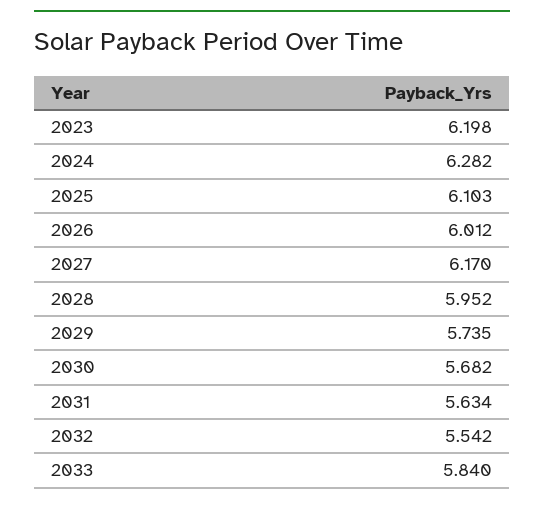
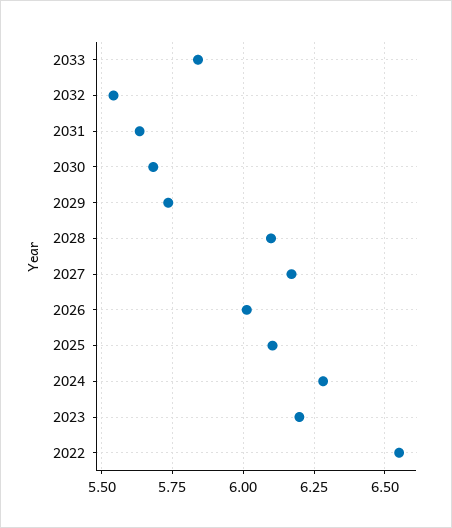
  {
    "2023": 6.198,
    "2024": 6.282,
    "2025": 6.103,
    "2026": 6.012,
    "2027": 6.17,
-   "2028": 5.952,
+   "2028": 6.1,
    "2029": 5.735,
    "2030": 5.682,
    "2031": 5.634,
    "2032": 5.542,
-   "2033": 5.84
+   "2033": 5.84,
+   "2022": 6.55
  }

